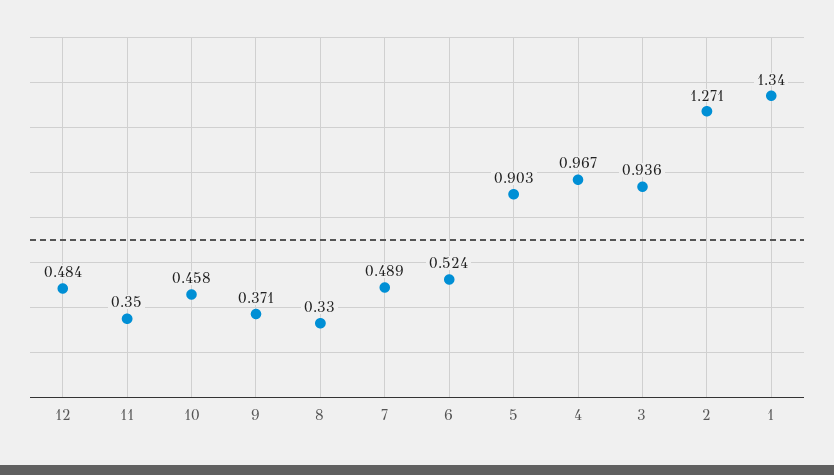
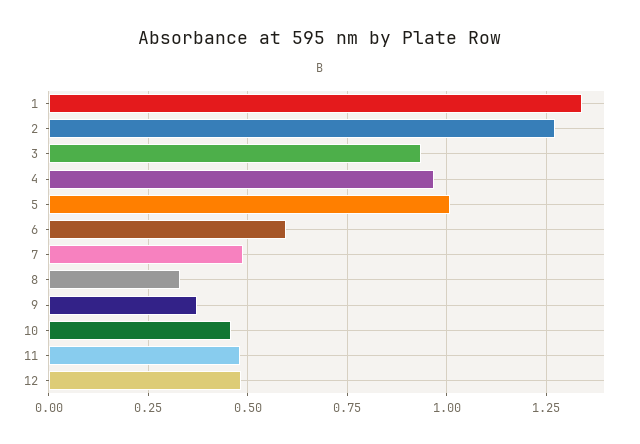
  {
    "12": 0.484,
-   "11": 0.35,
+   "11": 0.475,
    "10": 0.458,
    "9": 0.371,
    "8": 0.33,
    "7": 0.489,
-   "6": 0.524,
+   "6": 0.6,
-   "5": 0.903,
+   "5": 1,
    "4": 0.967,
    "3": 0.936,
    "2": 1.271,
    "1": 1.34
  }

